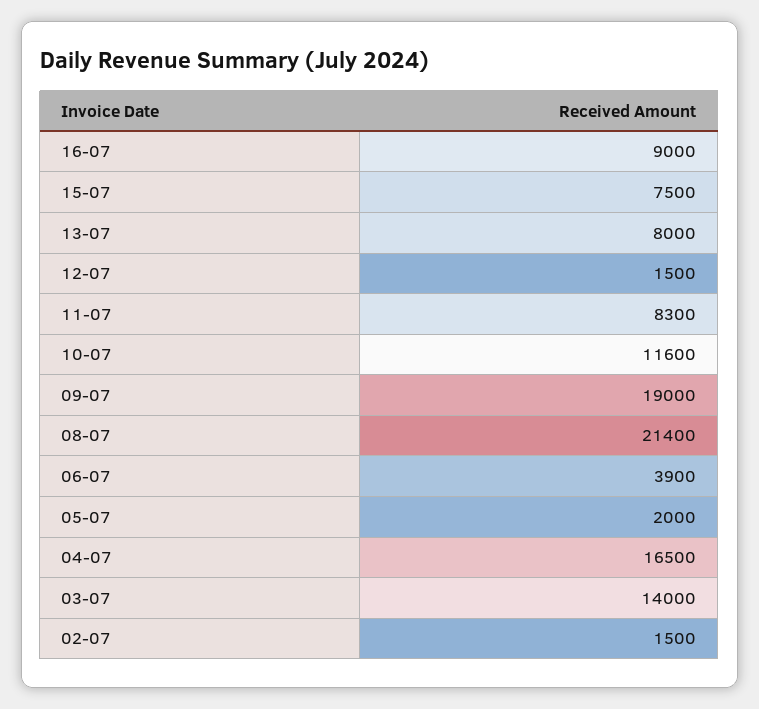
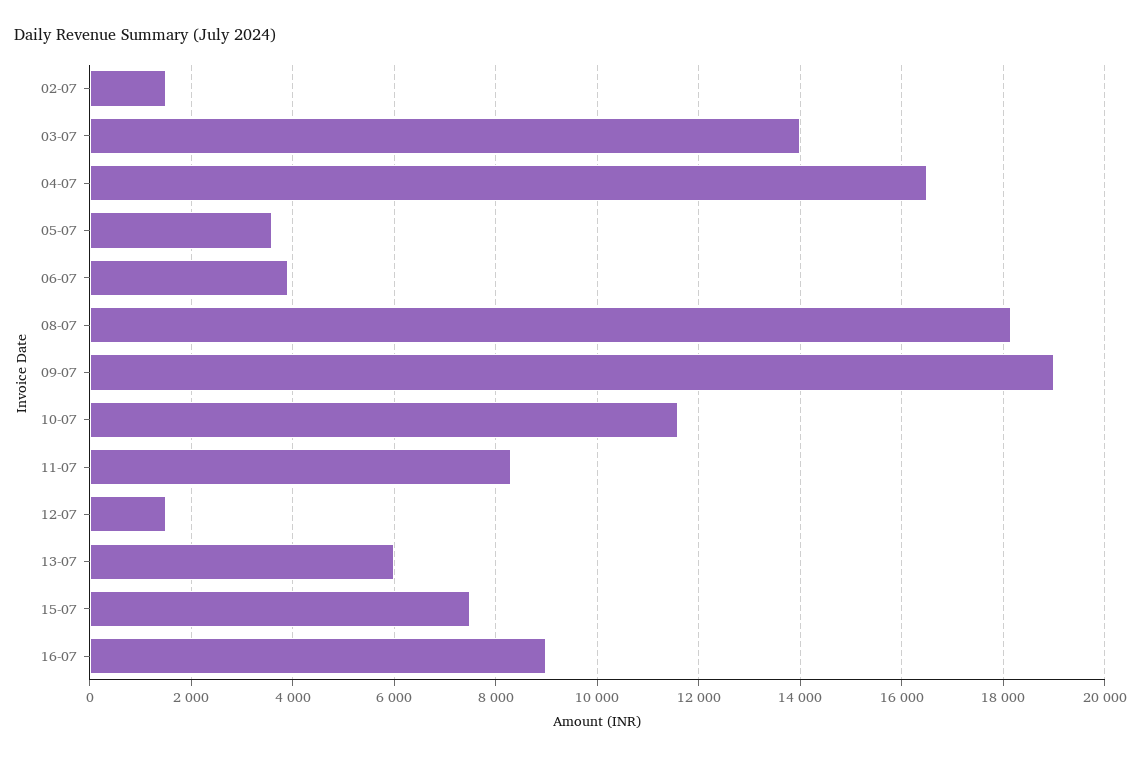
  {
    "16-07": 9000,
    "15-07": 7500,
-   "13-07": 8000,
+   "13-07": 6000,
    "12-07": 1500,
    "11-07": 8300,
    "10-07": 11600,
    "09-07": 19000,
-   "08-07": 21400,
+   "08-07": 18200,
    "06-07": 3900,
-   "05-07": 2000,
+   "05-07": 3600,
    "04-07": 16500,
    "03-07": 14000,
    "02-07": 1500
  }

